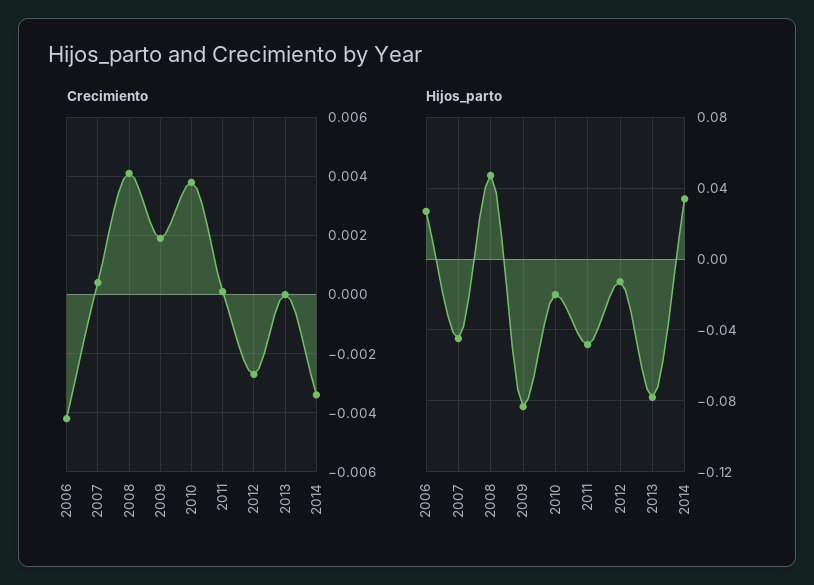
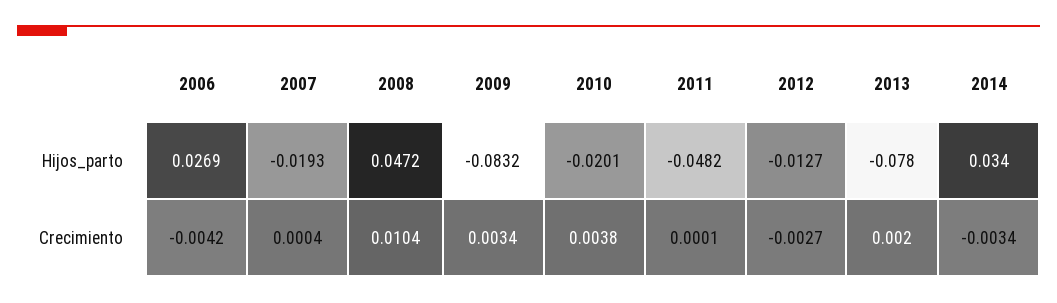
  {
    "Crecimiento": {
      "2006": -0.0042,
      "2007": 0.0004,
-     "2008": 0.004,
+     "2008": 0.0104,
-     "2009": 0.002,
+     "2009": 0.0034,
      "2010": 0.0038,
      "2011": 0.0001,
      "2012": -0.0027,
-     "2013": 0,
+     "2013": 0.002,
      "2014": -0.0034
    },
    "Hijos_parto": {
      "2006": 0.0269,
-     "2007": -0.045,
+     "2007": -0.0193,
      "2008": 0.0472,
      "2009": -0.0832,
      "2010": -0.0201,
      "2011": -0.0482,
      "2012": -0.0127,
      "2013": -0.078,
      "2014": 0.034
    }
  }

